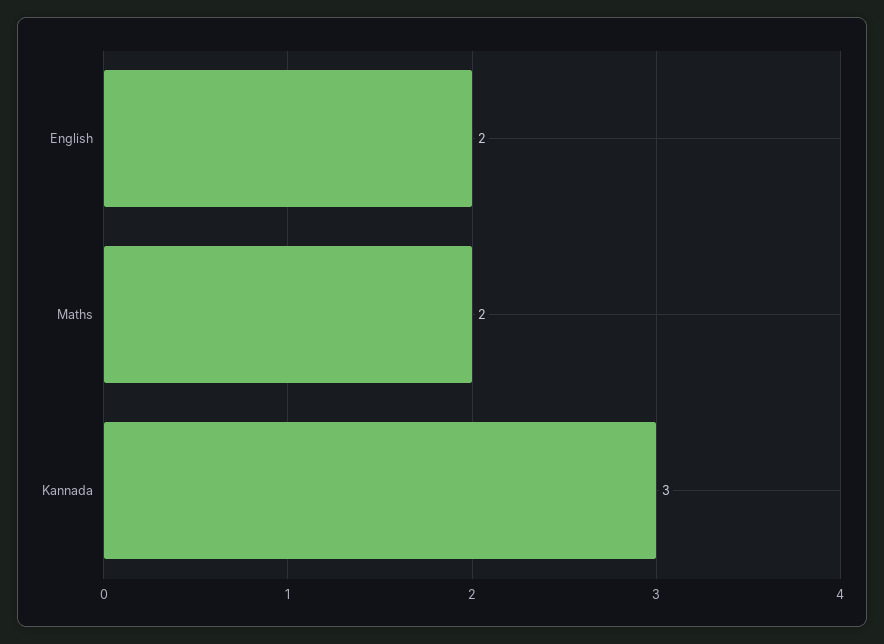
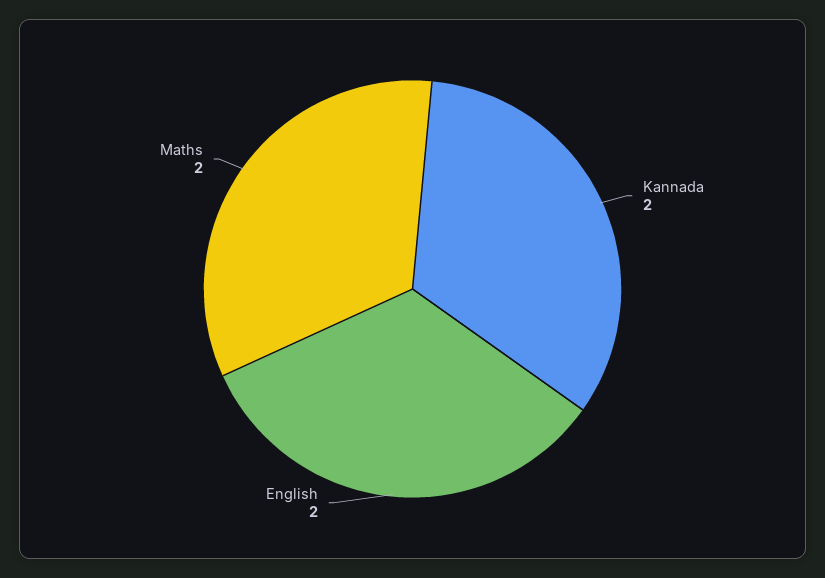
  {
    "English": 2,
    "Maths": 2,
-   "Kannada": 3
+   "Kannada": 2
  }

